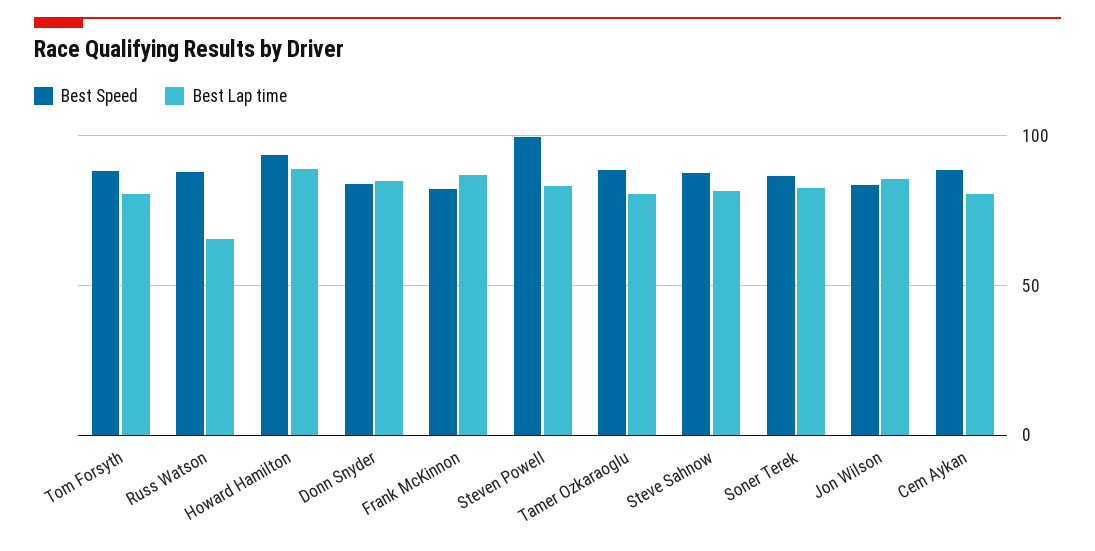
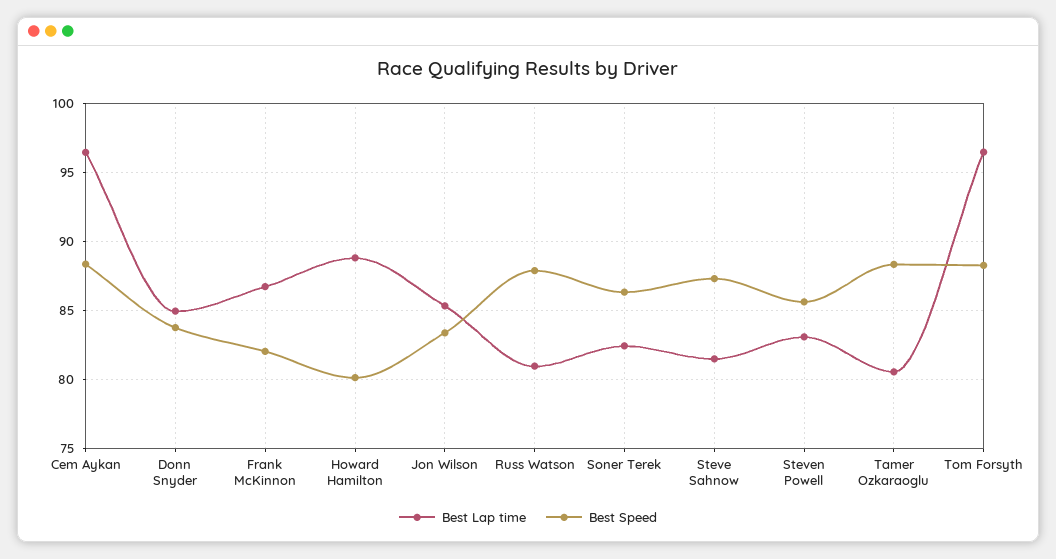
  {
    "Best Speed": {
      "Tom Forsyth": 88.5,
      "Russ Watson": 88,
-     "Howard Hamilton": 95,
+     "Howard Hamilton": 80,
      "Donn Snyder": 84,
      "Frank McKinnon": 82,
-     "Steven Powell": 100,
+     "Steven Powell": 85.5,
      "Tamer Ozkaraoglu": 88.5,
      "Steve Sahnow": 87.5,
      "Soner Terek": 86.5,
      "Jon Wilson": 83.5,
      "Cem Aykan": 88.5
    },
    "Best Lap time": {
-     "Tom Forsyth": 80,
+     "Tom Forsyth": 96.5,
-     "Russ Watson": 65,
+     "Russ Watson": 81,
      "Howard Hamilton": 89,
      "Donn Snyder": 85,
      "Frank McKinnon": 86.5,
      "Steven Powell": 83,
      "Tamer Ozkaraoglu": 80.5,
      "Steve Sahnow": 81.5,
      "Soner Terek": 82.5,
      "Jon Wilson": 85.5,
-     "Cem Aykan": 80
+     "Cem Aykan": 96.5
    }
  }

